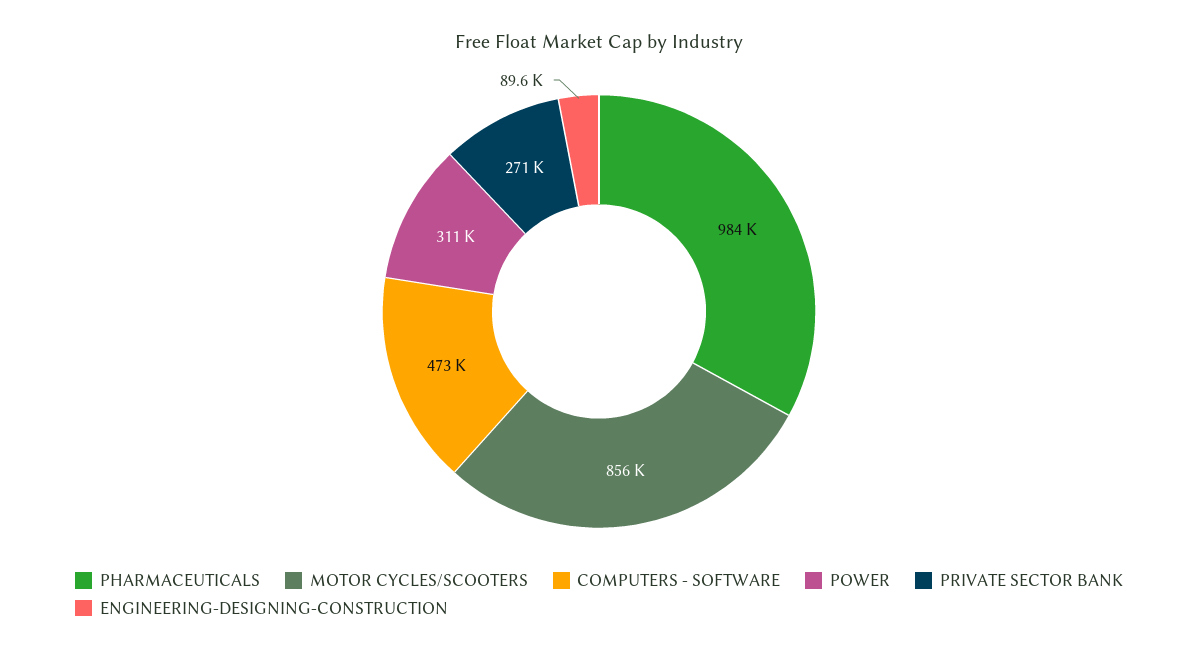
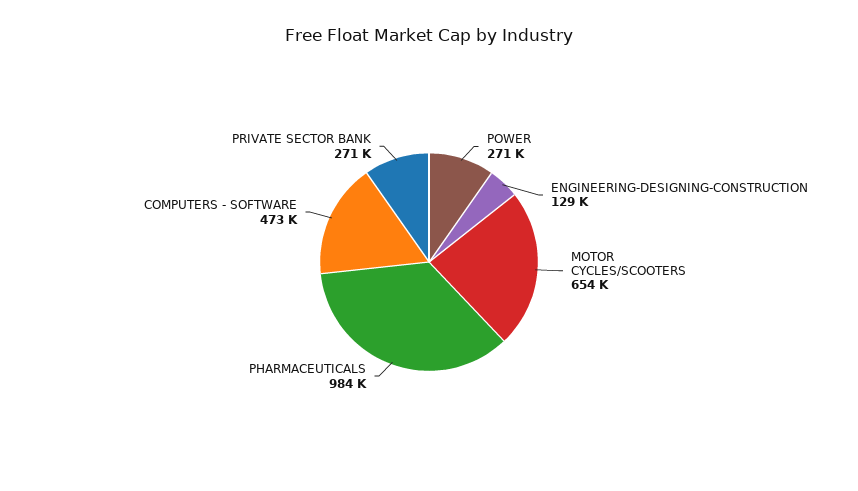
  {
    "PHARMACEUTICALS": 984000,
-   "MOTOR CYCLES/SCOOTERS": 856000,
+   "MOTOR CYCLES/SCOOTERS": 654000,
    "COMPUTERS - SOFTWARE": 473000,
-   "POWER": 311000,
+   "POWER": 271000,
    "PRIVATE SECTOR BANK": 271000,
-   "ENGINEERING-DESIGNING-CONSTRUCTION": 89600
+   "ENGINEERING-DESIGNING-CONSTRUCTION": 129000
  }

